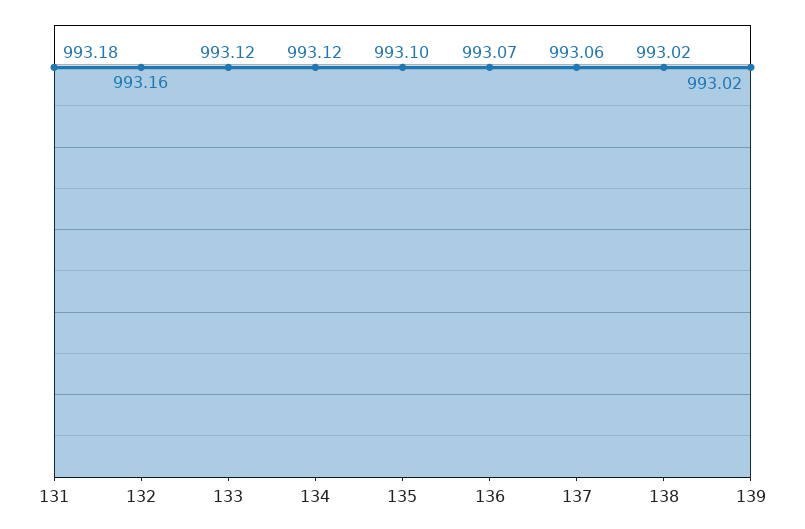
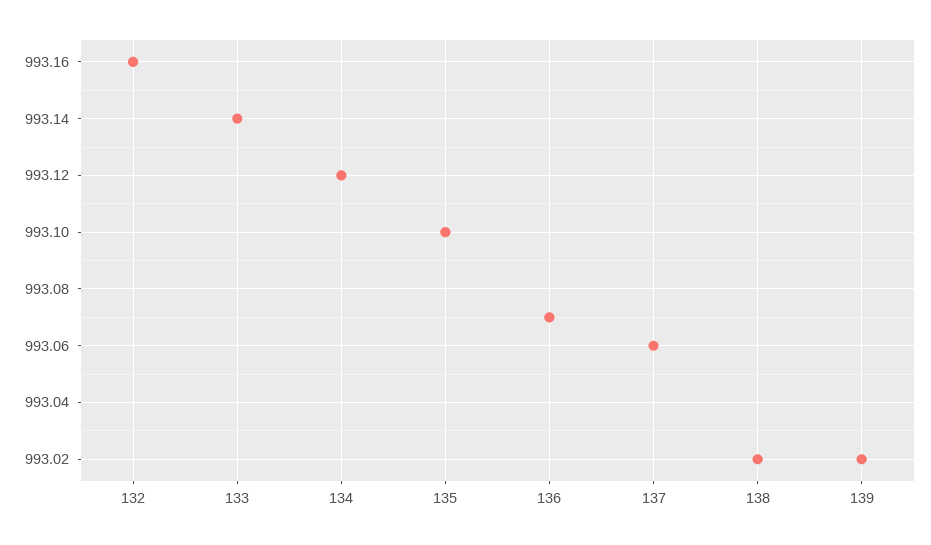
  {
-   "131": 993.18,
    "132": 993.16,
-   "133": 993.12,
+   "133": 993.14,
    "134": 993.12,
    "135": 993.1,
    "136": 993.07,
    "137": 993.06,
    "138": 993.02,
    "139": 993.02
  }

